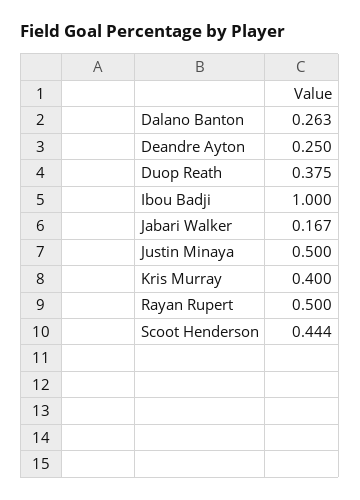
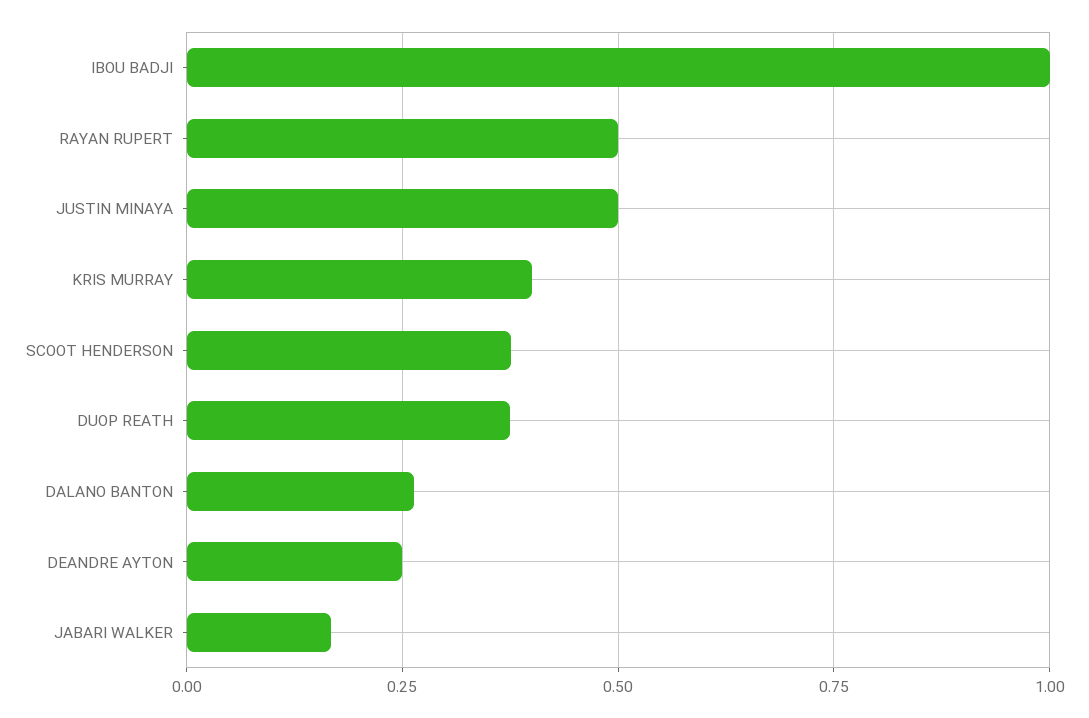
  {
    "Dalano Banton": 0.263,
    "Deandre Ayton": 0.25,
    "Duop Reath": 0.375,
    "Ibou Badji": 1,
    "Jabari Walker": 0.167,
    "Justin Minaya": 0.5,
    "Kris Murray": 0.4,
    "Rayan Rupert": 0.5,
-   "Scoot Henderson": 0.444
+   "Scoot Henderson": 0.375
  }

